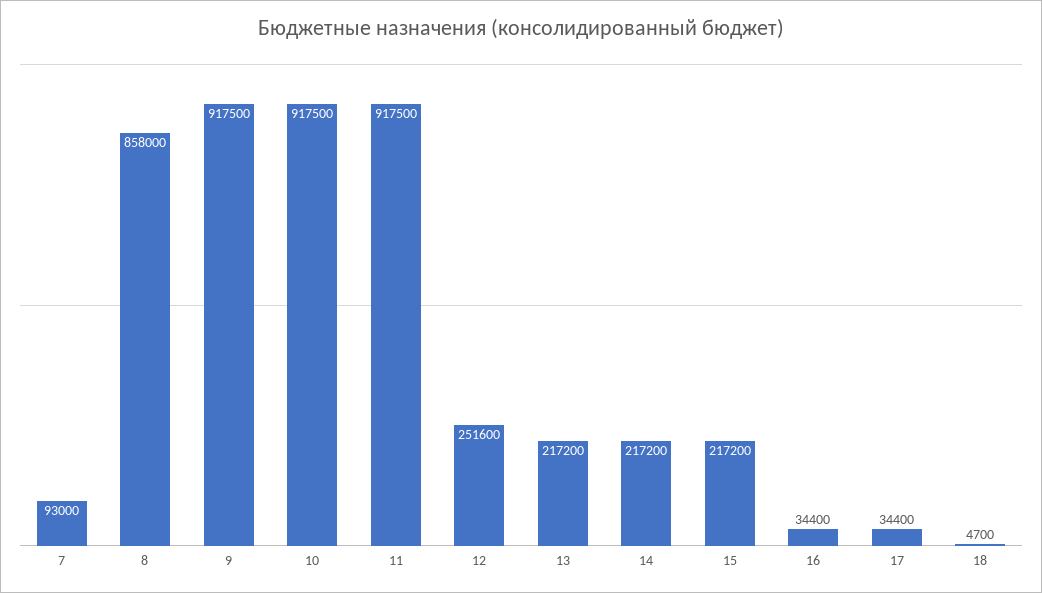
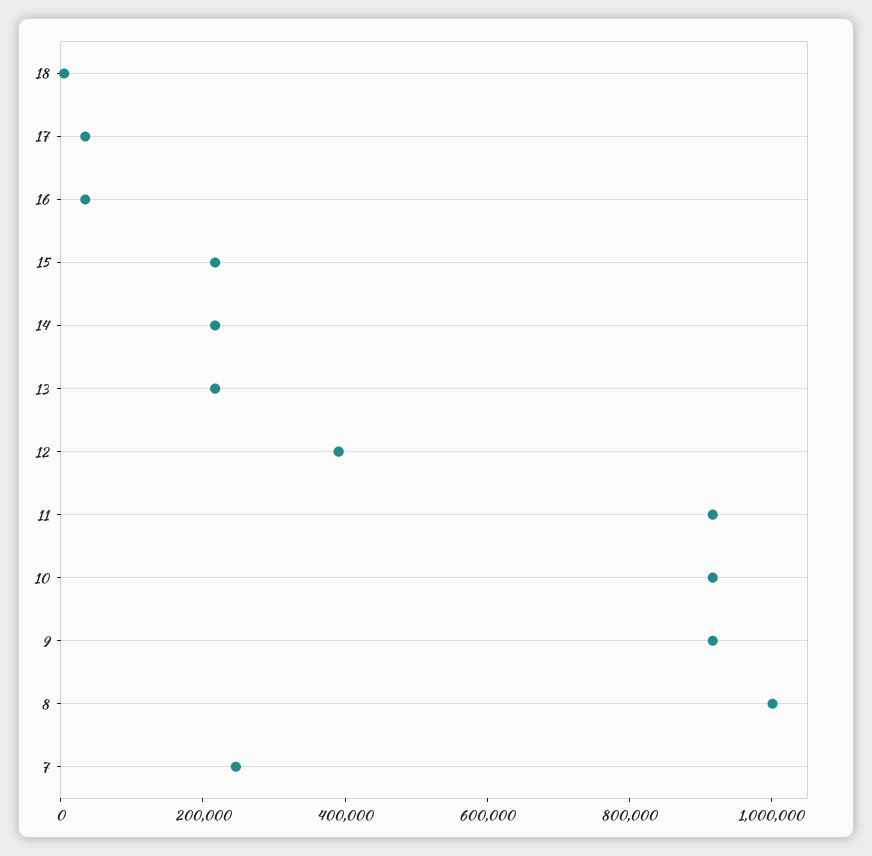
  {
-   "7": 93000,
+   "7": 250000,
-   "8": 858000,
+   "8": 1000000,
    "9": 917500,
    "10": 917500,
    "11": 917500,
-   "12": 251600,
+   "12": 400000,
    "13": 217200,
    "14": 217200,
    "15": 217200,
    "16": 34400,
    "17": 34400,
    "18": 4700
  }

